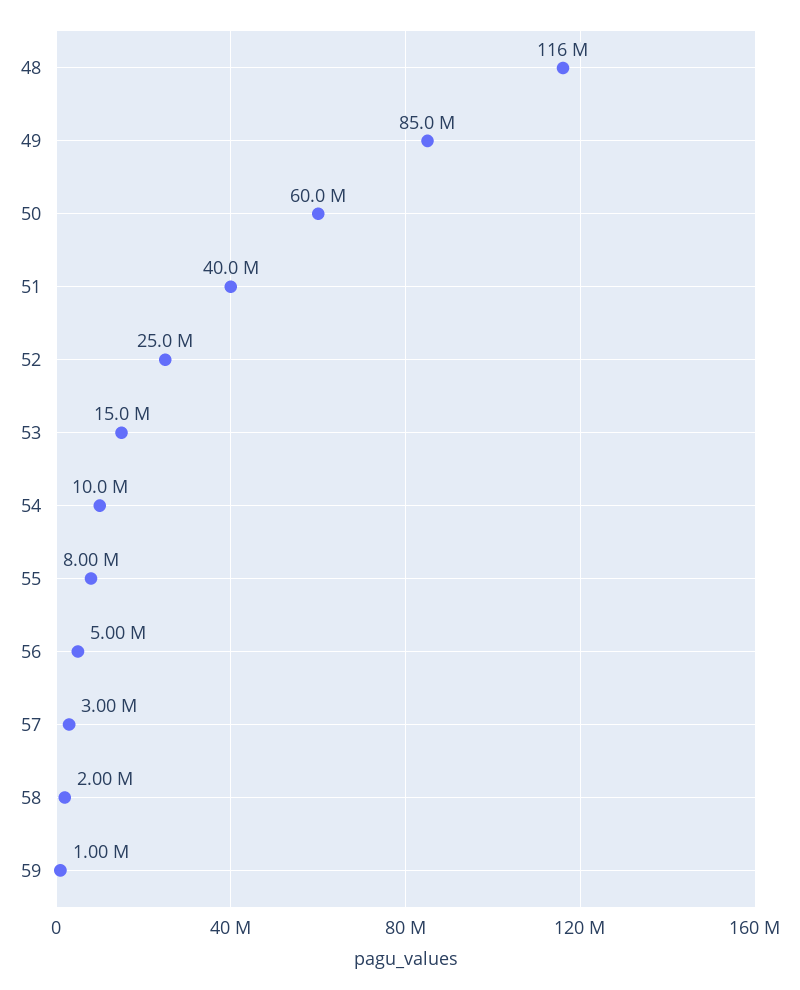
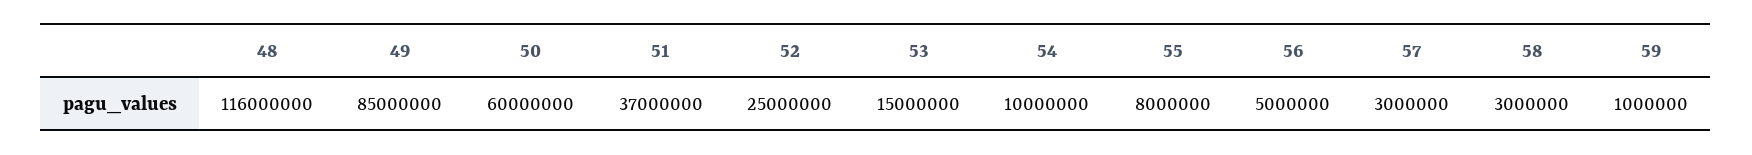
  {
    "48": 116000000,
    "49": 85000000,
    "50": 60000000,
-   "51": 40000000,
+   "51": 37000000,
    "52": 25000000,
    "53": 15000000,
    "54": 10000000,
    "55": 8000000,
    "56": 5000000,
    "57": 3000000,
-   "58": 2000000,
+   "58": 3000000,
    "59": 1000000
  }

